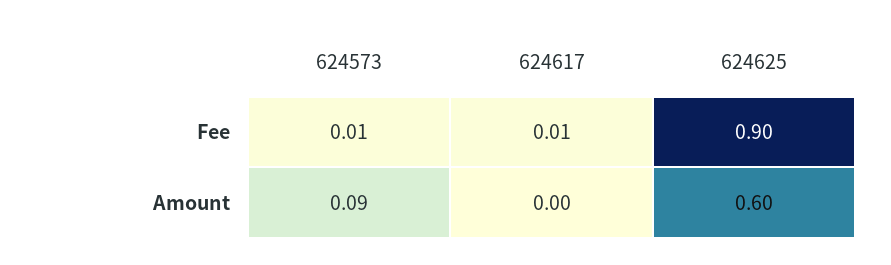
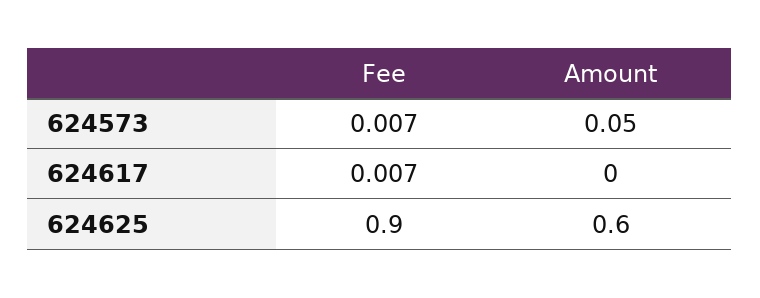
  {
    "624573": {
      "Fee": 0.007,
-     "Amount": 0.09
+     "Amount": 0.05
    },
    "624617": {
      "Fee": 0.007,
      "Amount": 0
    },
    "624625": {
      "Fee": 0.9,
      "Amount": 0.6
    }
  }

